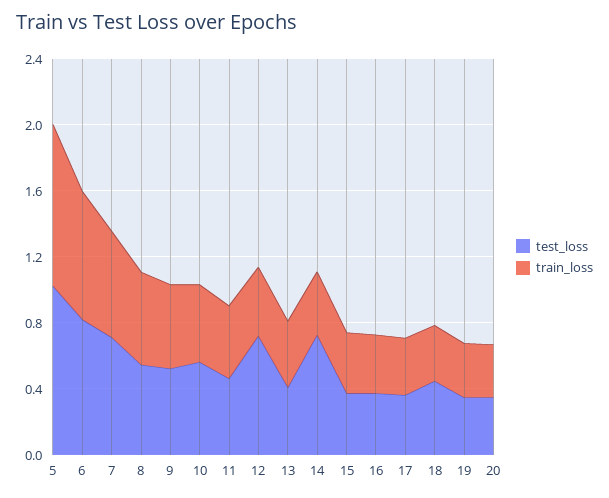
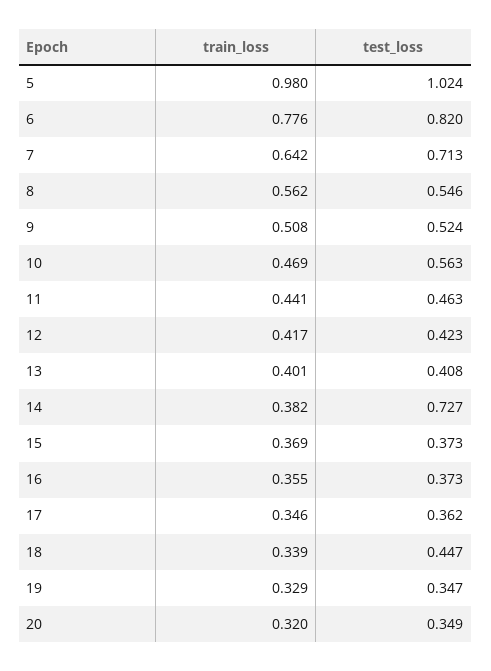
  {
    "test_loss": {
      "5": 1.024,
      "6": 0.82,
      "7": 0.713,
      "8": 0.546,
      "9": 0.524,
      "10": 0.563,
      "11": 0.463,
-     "12": 0.7,
+     "12": 0.423,
      "13": 0.408,
      "14": 0.727,
      "15": 0.373,
      "16": 0.373,
      "17": 0.362,
      "18": 0.447,
      "19": 0.347,
      "20": 0.349
    },
    "train_loss": {
      "5": 0.98,
      "6": 0.776,
      "7": 0.642,
      "8": 0.562,
      "9": 0.508,
      "10": 0.469,
      "11": 0.441,
      "12": 0.417,
      "13": 0.401,
      "14": 0.382,
      "15": 0.369,
      "16": 0.355,
      "17": 0.346,
      "18": 0.339,
      "19": 0.329,
      "20": 0.32
    }
  }

